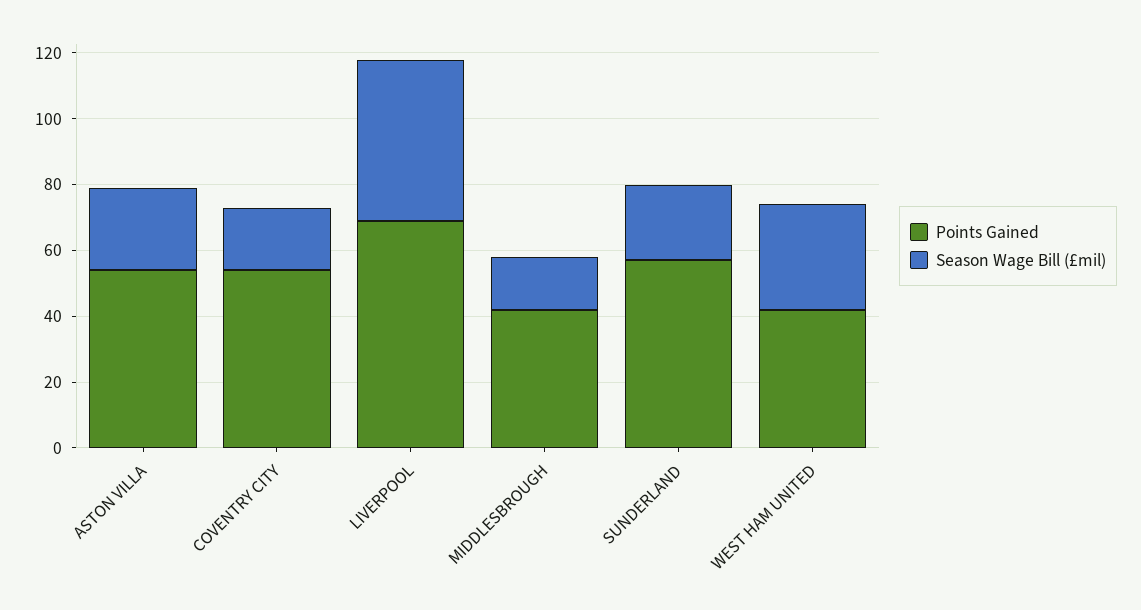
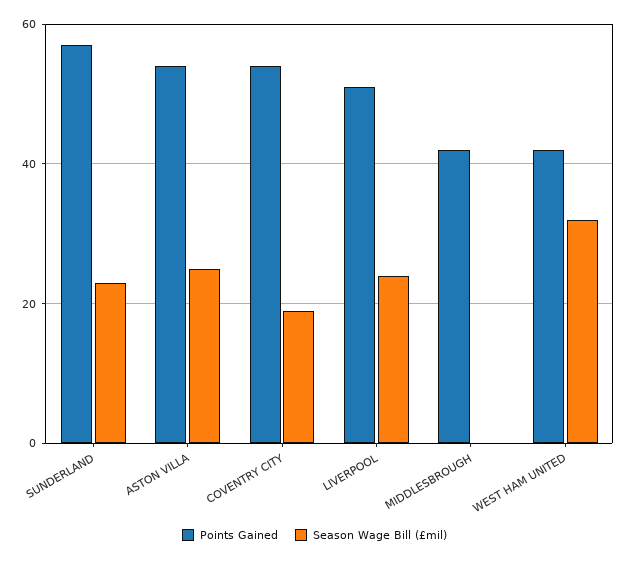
  {
    "Points Gained": {
      "ASTON VILLA": 55,
      "COVENTRY CITY": 55,
-     "LIVERPOOL": 70,
+     "LIVERPOOL": 50,
      "MIDDLESBROUGH": 40,
      "SUNDERLAND": 55,
      "WEST HAM UNITED": 40
    },
    "Season Wage Bill (£mil)": {
      "ASTON VILLA": 25,
      "COVENTRY CITY": 20,
-     "LIVERPOOL": 50,
+     "LIVERPOOL": 25,
-     "MIDDLESBROUGH": 15,
+     "MIDDLESBROUGH": 0,
      "SUNDERLAND": 25,
      "WEST HAM UNITED": 30
    }
  }

